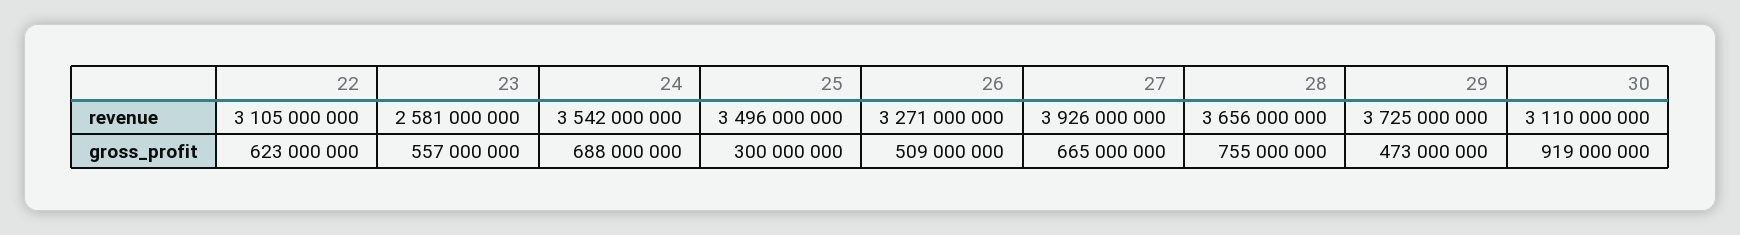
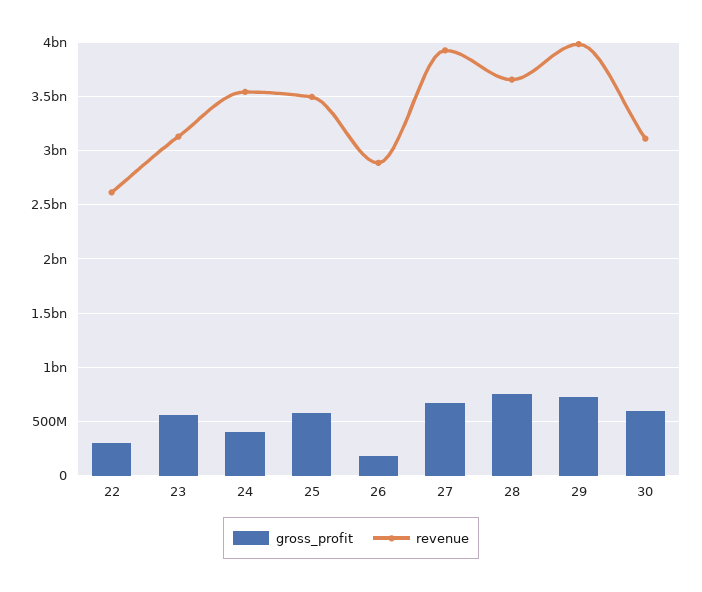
  {
    "revenue": {
-     "22": 3105000000,
+     "22": 2600000000,
-     "23": 2581000000,
+     "23": 3100000000,
      "24": 3542000000,
      "25": 3496000000,
-     "26": 3271000000,
+     "26": 2900000000,
      "27": 3926000000,
      "28": 3656000000,
-     "29": 3725000000,
+     "29": 4000000000,
      "30": 3110000000
    },
    "gross_profit": {
-     "22": 623000000,
+     "22": 300000000,
      "23": 557000000,
-     "24": 688000000,
+     "24": 400000000,
-     "25": 300000000,
+     "25": 600000000,
-     "26": 509000000,
+     "26": 200000000,
      "27": 665000000,
      "28": 755000000,
-     "29": 473000000,
+     "29": 700000000,
-     "30": 919000000
+     "30": 600000000
    }
  }

